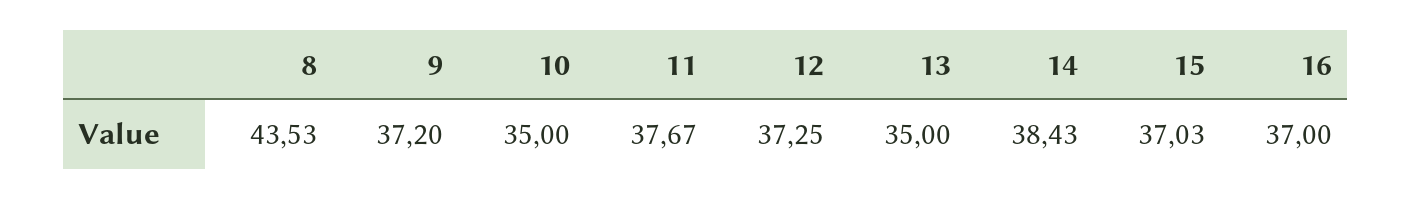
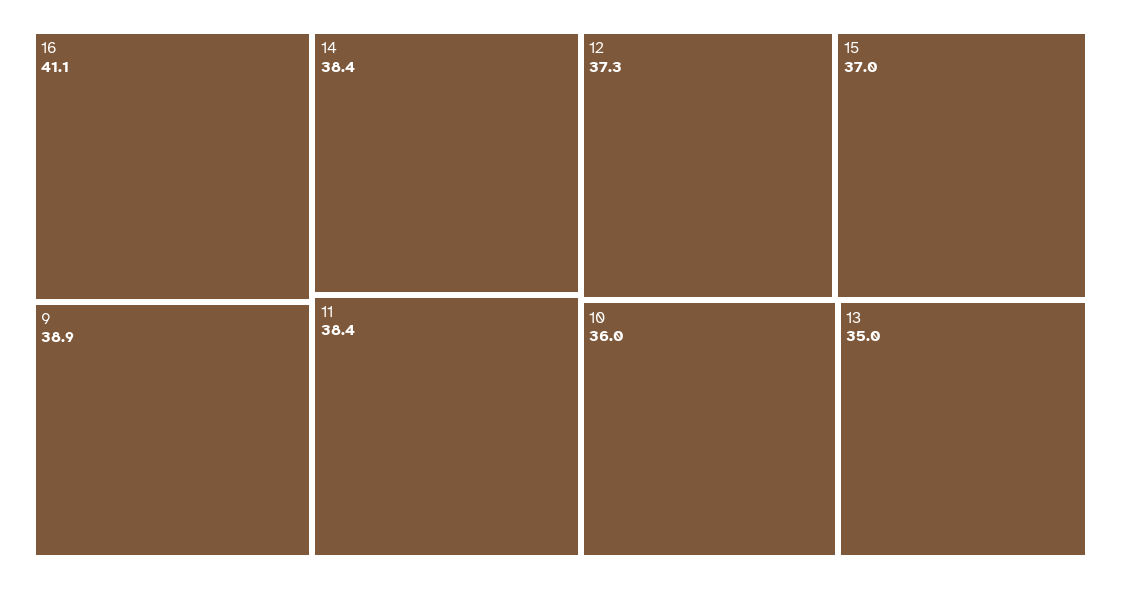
  {
-   "8": 43.53,
-   "9": 37.2,
+   "9": 38.9,
-   "10": 35,
+   "10": 36,
-   "11": 37.67,
+   "11": 38.4,
    "12": 37.25,
    "13": 35,
    "14": 38.43,
    "15": 37.03,
-   "16": 37
+   "16": 41.1
  }

